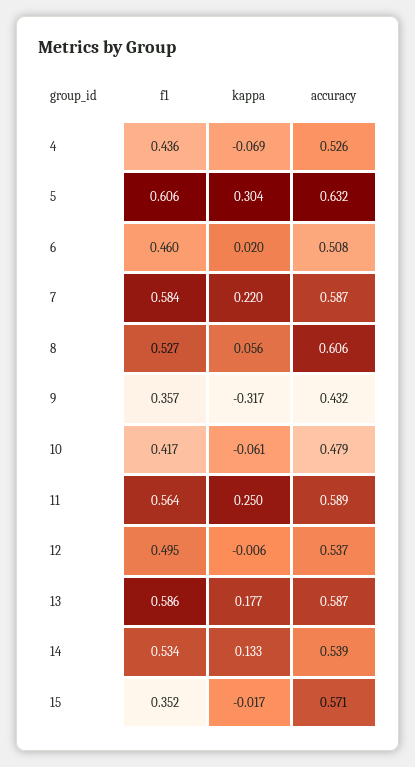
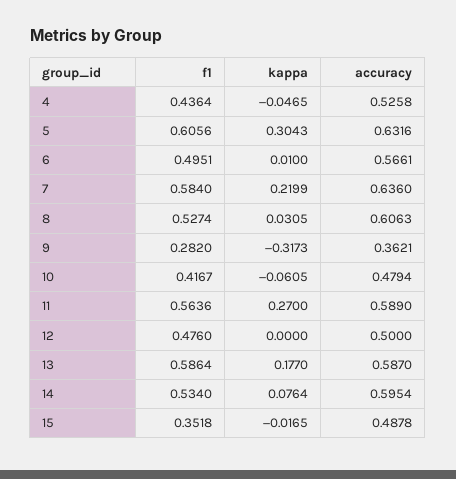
  {
    "f1": {
      "4": 0.4364,
      "5": 0.6056,
-     "6": 0.46,
+     "6": 0.4951,
      "7": 0.584,
      "8": 0.5274,
-     "9": 0.357,
+     "9": 0.282,
      "10": 0.4167,
      "11": 0.5636,
-     "12": 0.495,
+     "12": 0.476,
      "13": 0.5864,
      "14": 0.534,
      "15": 0.3518
    },
    "kappa": {
-     "4": -0.069,
+     "4": -0.0465,
      "5": 0.3043,
-     "6": 0.02,
+     "6": 0.01,
      "7": 0.2199,
-     "8": 0.056,
+     "8": 0.0305,
      "9": -0.3173,
      "10": -0.0605,
-     "11": 0.25,
+     "11": 0.27,
-     "12": -0.006,
+     "12": 0,
      "13": 0.177,
-     "14": 0.133,
+     "14": 0.0764,
      "15": -0.0165
    },
    "accuracy": {
      "4": 0.5258,
      "5": 0.6316,
-     "6": 0.508,
+     "6": 0.5661,
-     "7": 0.587,
+     "7": 0.636,
      "8": 0.6063,
-     "9": 0.432,
+     "9": 0.3621,
      "10": 0.4794,
      "11": 0.589,
-     "12": 0.537,
+     "12": 0.5,
      "13": 0.587,
-     "14": 0.539,
+     "14": 0.5954,
-     "15": 0.571
+     "15": 0.4878
    }
  }

